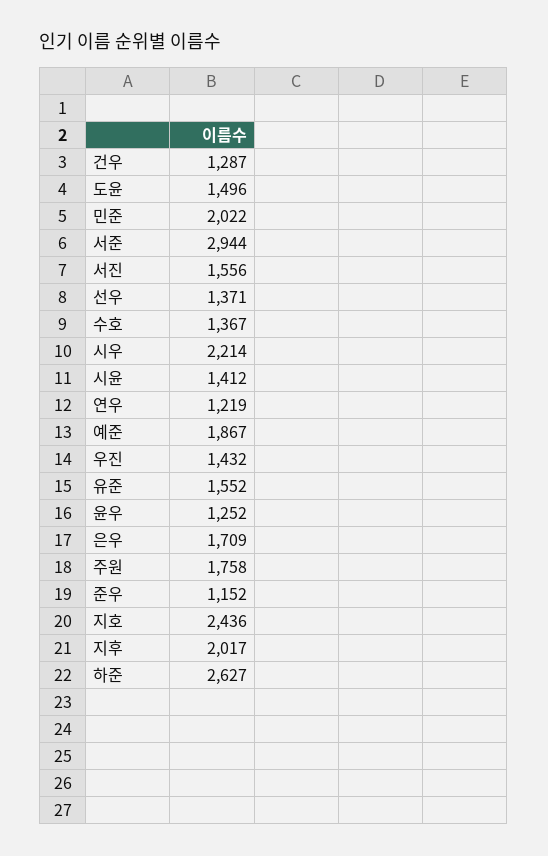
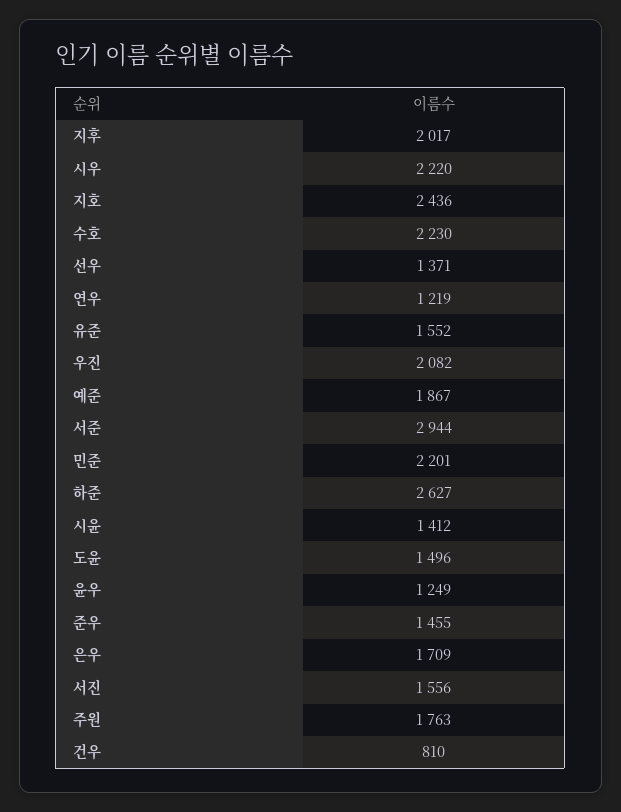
  {
-   "건우": 1287,
+   "건우": 810,
    "도윤": 1496,
-   "민준": 2022,
+   "민준": 2201,
    "서준": 2944,
    "서진": 1556,
    "선우": 1371,
-   "수호": 1367,
+   "수호": 2230,
-   "시우": 2214,
+   "시우": 2220,
    "시윤": 1412,
    "연우": 1219,
    "예준": 1867,
-   "우진": 1432,
+   "우진": 2082,
    "유준": 1552,
-   "윤우": 1252,
+   "윤우": 1249,
    "은우": 1709,
-   "주원": 1758,
+   "주원": 1763,
-   "준우": 1152,
+   "준우": 1455,
    "지호": 2436,
    "지후": 2017,
    "하준": 2627
  }

